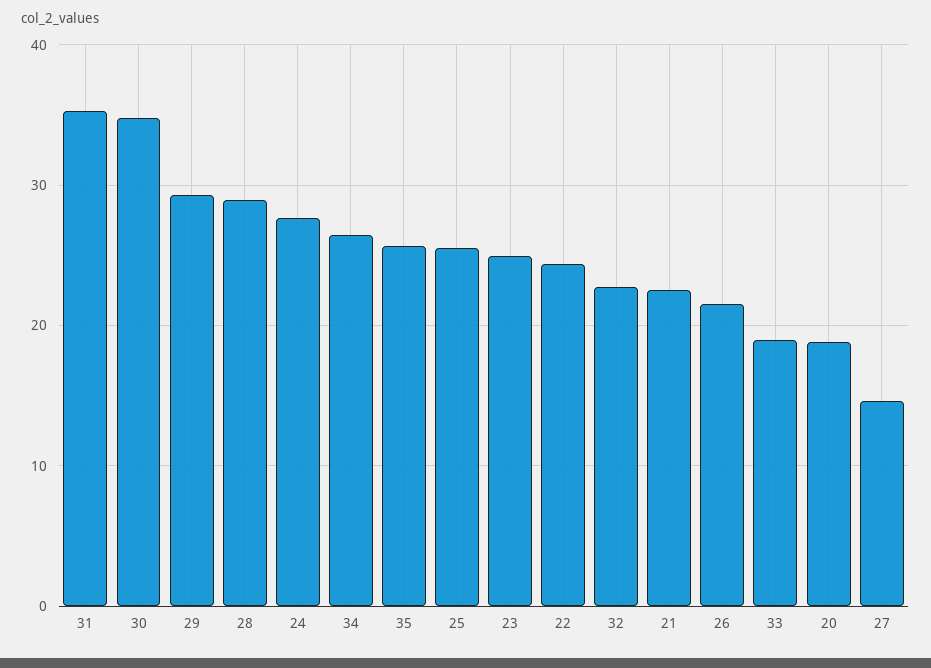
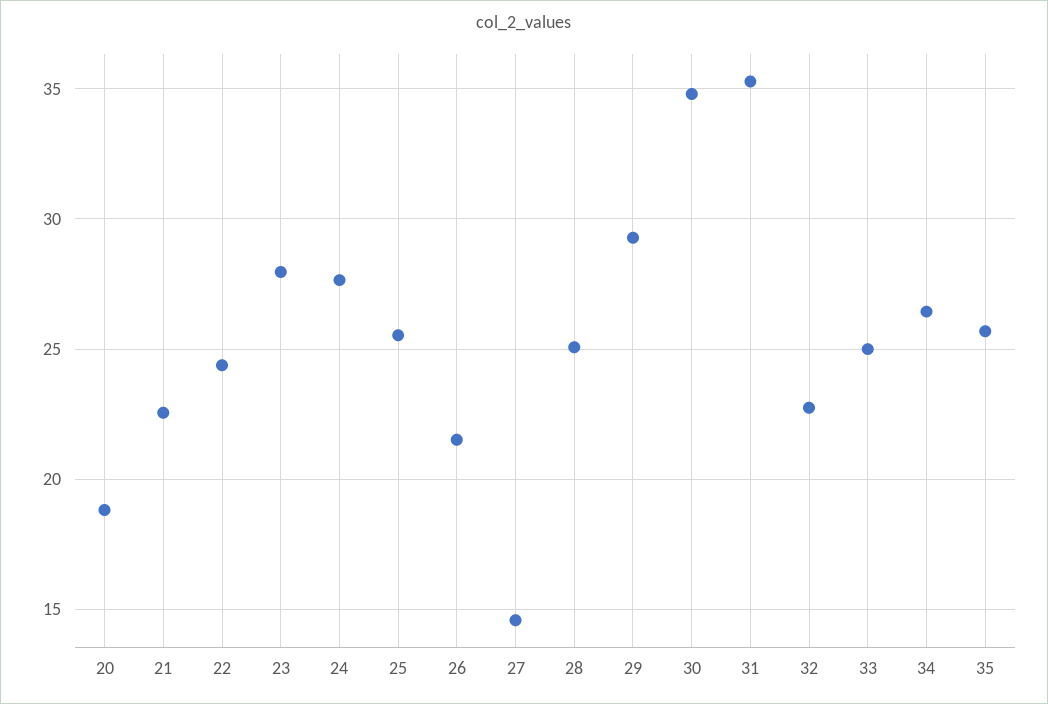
  {
    "31": 35.5,
    "30": 35,
    "29": 29.5,
-   "28": 29,
+   "28": 25,
    "24": 27.5,
    "34": 26.5,
    "35": 25.5,
    "25": 25.5,
-   "23": 25,
+   "23": 28,
    "22": 24.5,
    "32": 23,
    "21": 22.5,
    "26": 21.5,
-   "33": 19,
+   "33": 25,
    "20": 19,
    "27": 14.5
  }

